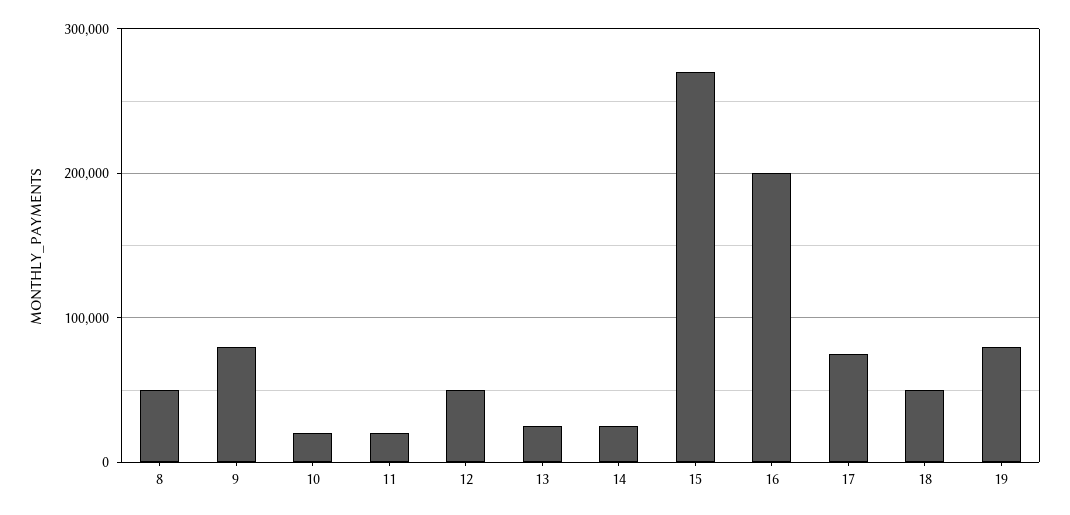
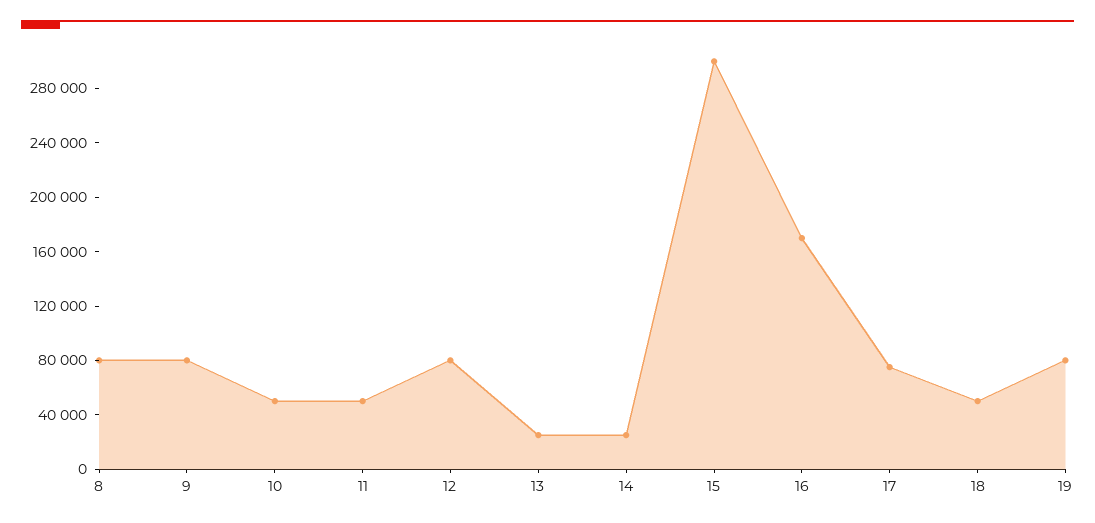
  {
-   "8": 50000,
+   "8": 80000,
    "9": 80000,
-   "10": 20000,
+   "10": 50000,
-   "11": 20000,
+   "11": 50000,
-   "12": 50000,
+   "12": 80000,
    "13": 30000,
    "14": 30000,
-   "15": 270000,
+   "15": 300000,
-   "16": 200000,
+   "16": 170000,
    "17": 80000,
    "18": 50000,
    "19": 80000
  }

